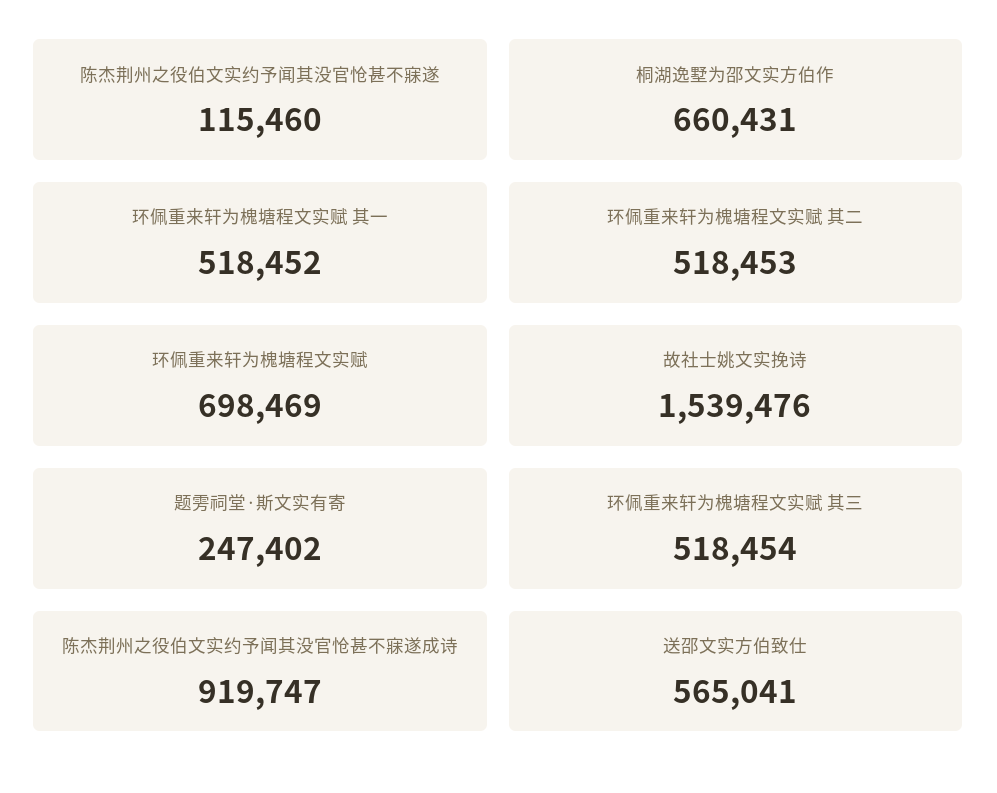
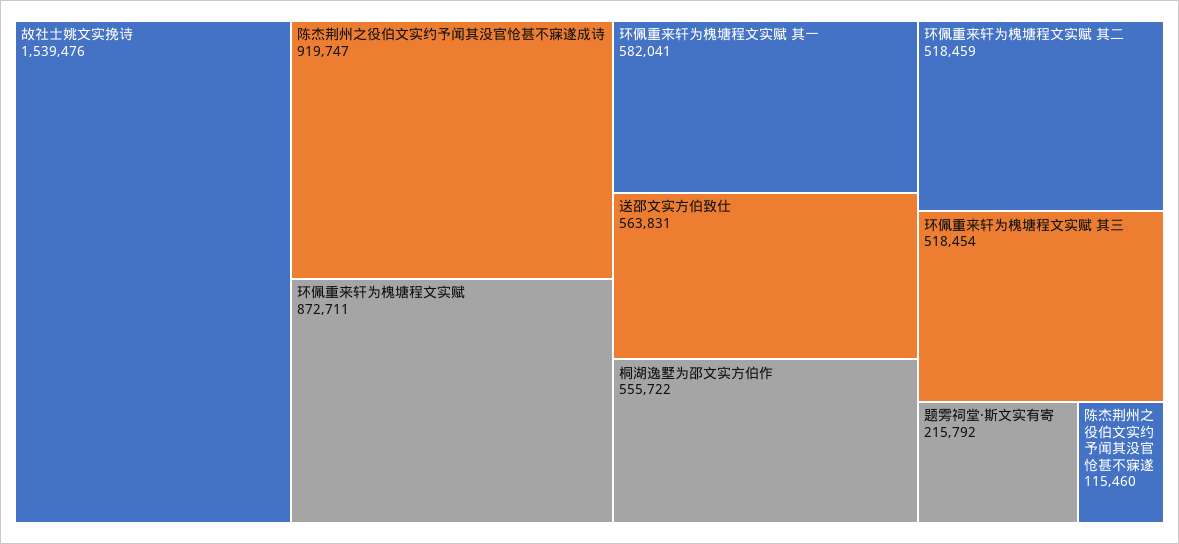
  {
    "陈杰荆州之役伯文实约予闻其没官怆甚不寐遂": 115460,
-   "桐湖逸墅为邵文实方伯作": 660431,
+   "桐湖逸墅为邵文实方伯作": 555722,
-   "环佩重来轩为槐塘程文实赋 其一": 518452,
+   "环佩重来轩为槐塘程文实赋 其一": 582041,
-   "环佩重来轩为槐塘程文实赋 其二": 518453,
+   "环佩重来轩为槐塘程文实赋 其二": 518459,
-   "环佩重来轩为槐塘程文实赋": 698469,
+   "环佩重来轩为槐塘程文实赋": 872711,
    "故社士姚文实挽诗": 1539476,
-   "题雱祠堂·斯文实有寄": 247402,
+   "题雱祠堂·斯文实有寄": 215792,
    "环佩重来轩为槐塘程文实赋 其三": 518454,
    "陈杰荆州之役伯文实约予闻其没官怆甚不寐遂成诗": 919747,
-   "送邵文实方伯致仕": 565041
+   "送邵文实方伯致仕": 563831
  }

